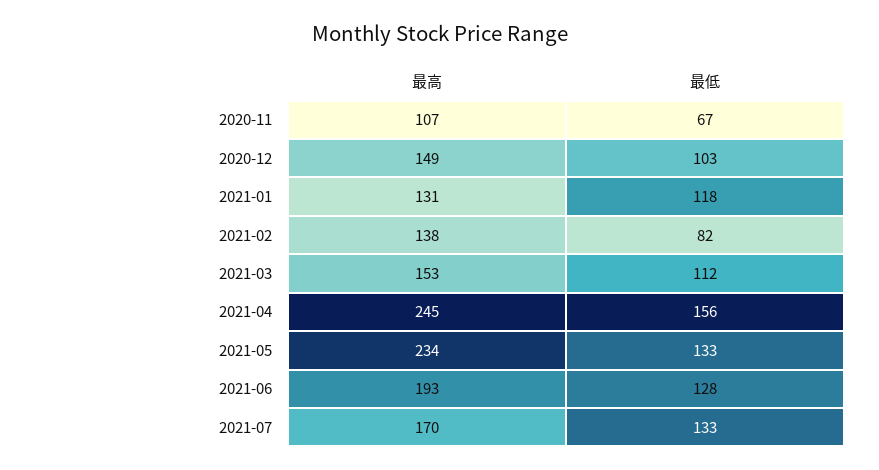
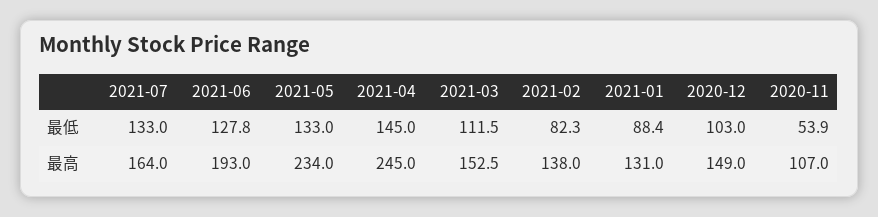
  {
    "最高": {
      "2020-11": 107,
      "2020-12": 149,
      "2021-01": 131,
      "2021-02": 138,
      "2021-03": 152.5,
      "2021-04": 245,
      "2021-05": 234,
      "2021-06": 193,
-     "2021-07": 170
+     "2021-07": 164
    },
    "最低": {
-     "2020-11": 67,
+     "2020-11": 53.9,
      "2020-12": 103,
-     "2021-01": 118,
+     "2021-01": 88.4,
      "2021-02": 82.3,
      "2021-03": 111.5,
-     "2021-04": 156,
+     "2021-04": 145,
      "2021-05": 133,
      "2021-06": 127.8,
      "2021-07": 133
    }
  }

